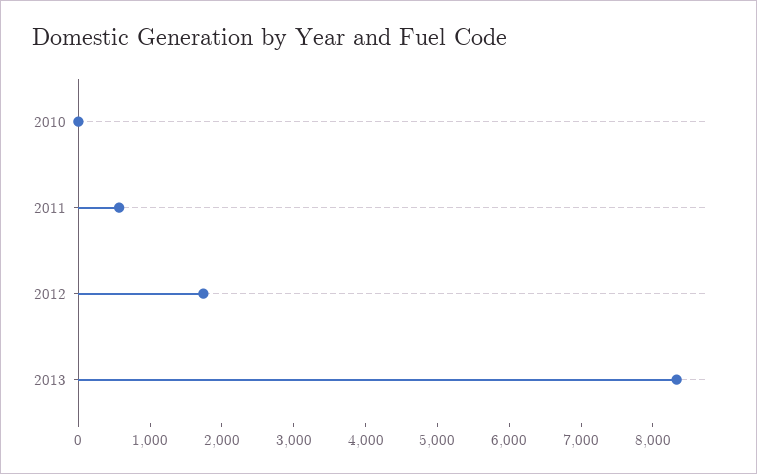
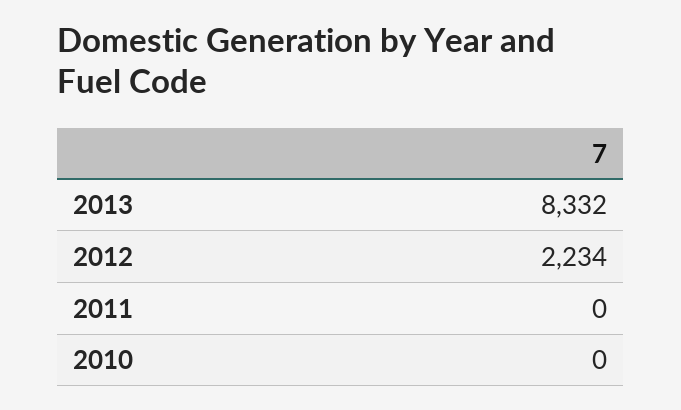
  {
    "2010": 0,
-   "2011": 600,
+   "2011": 0,
-   "2012": 1800,
+   "2012": 2234,
    "2013": 8332
  }

